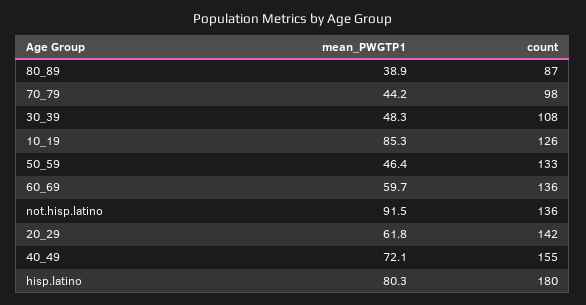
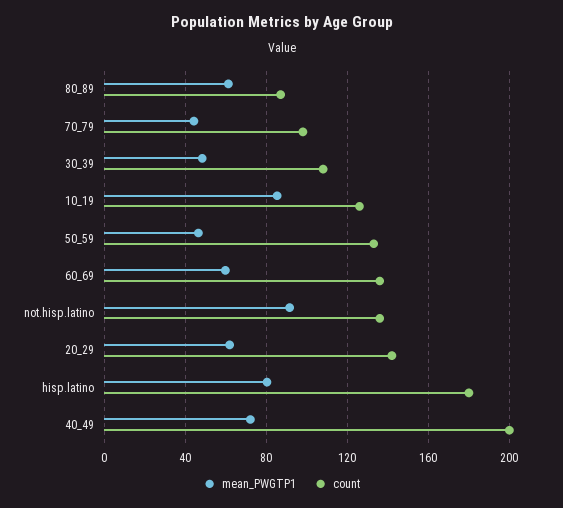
  {
    "mean_PWGTP1": {
-     "80_89": 38.9,
+     "80_89": 60,
      "70_79": 44.2,
      "30_39": 48.3,
      "10_19": 85.3,
      "50_59": 46.4,
      "60_69": 59.7,
      "not.hisp.latino": 91.5,
      "20_29": 61.8,
      "40_49": 72.1,
      "hisp.latino": 80.3
    },
    "count": {
      "80_89": 87,
      "70_79": 98,
      "30_39": 108,
      "10_19": 126,
      "50_59": 133,
      "60_69": 136,
      "not.hisp.latino": 136,
      "20_29": 142,
-     "40_49": 155,
+     "40_49": 200,
      "hisp.latino": 180
    }
  }

